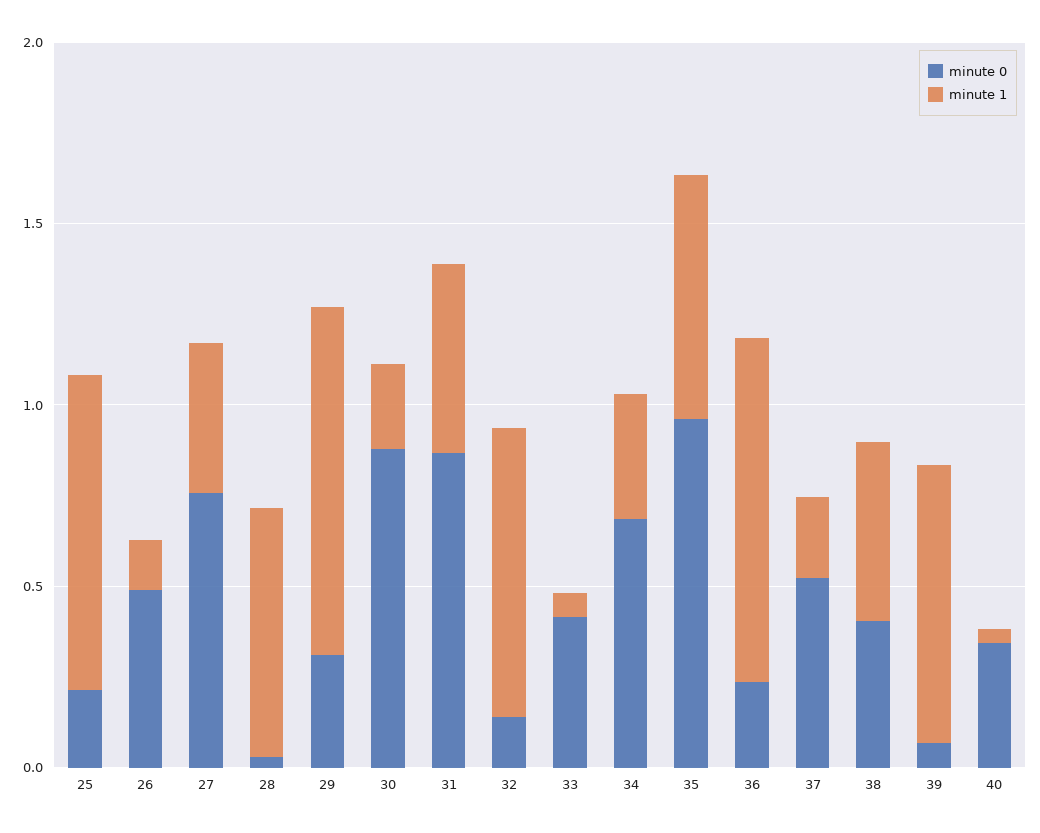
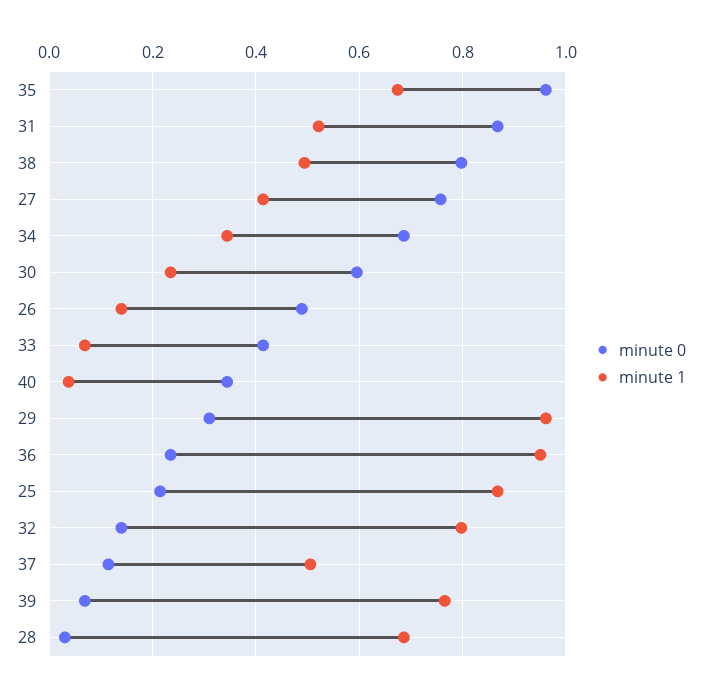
  {
    "minute 0": {
      "25": 0.22,
      "26": 0.48,
      "27": 0.76,
      "28": 0.04,
      "29": 0.3,
-     "30": 0.9,
+     "30": 0.6,
      "31": 0.86,
      "32": 0.14,
      "33": 0.42,
      "34": 0.68,
      "35": 0.96,
      "36": 0.24,
-     "37": 0.5,
+     "37": 0.12,
-     "38": 0.4,
+     "38": 0.8,
      "39": 0.06,
      "40": 0.34
    },
    "minute 1": {
      "25": 0.86,
      "26": 0.14,
      "27": 0.42,
      "28": 0.68,
      "29": 0.96,
      "30": 0.24,
      "31": 0.52,
      "32": 0.8,
      "33": 0.06,
      "34": 0.34,
      "35": 0.68,
      "36": 0.96,
-     "37": 0.2,
+     "37": 0.5,
      "38": 0.5,
      "39": 0.76,
      "40": 0.04
    }
  }

